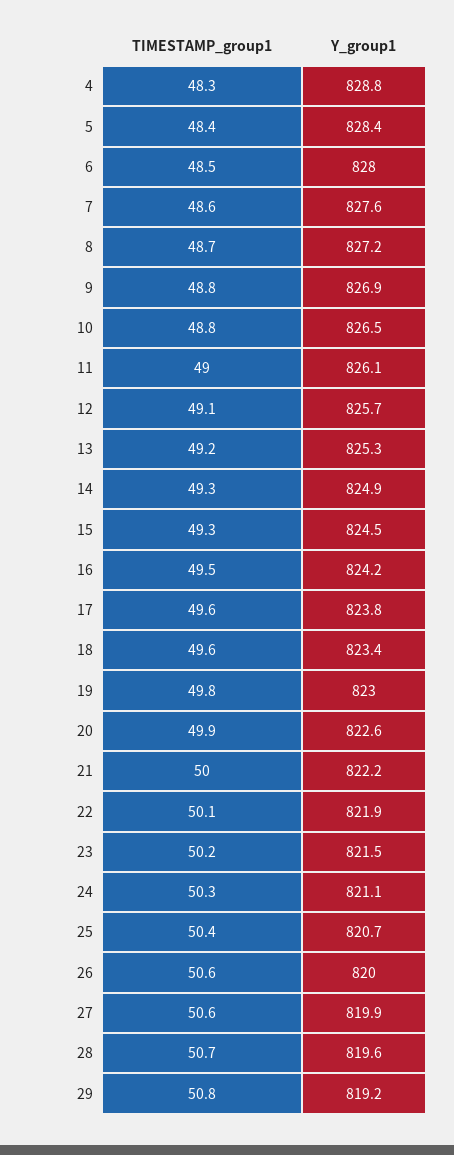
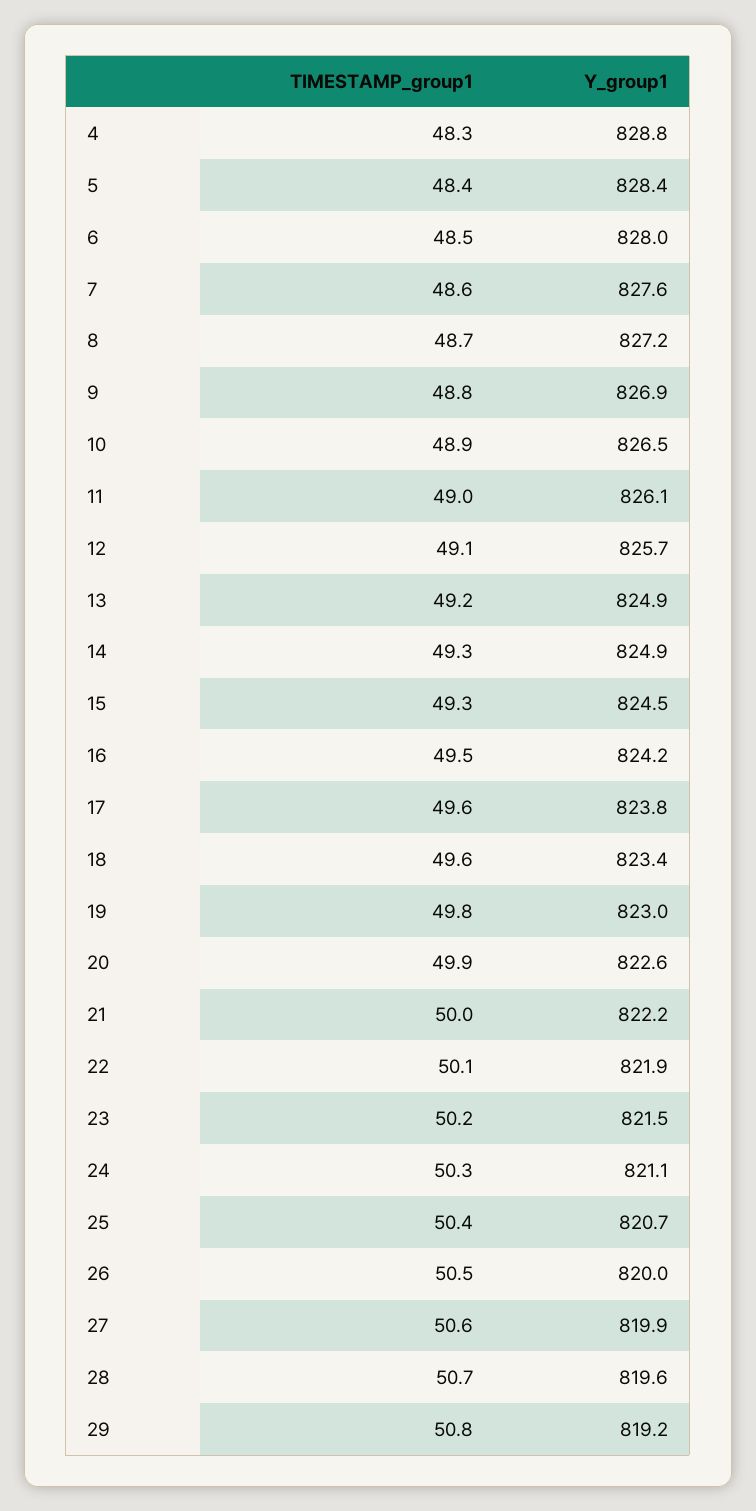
  {
    "TIMESTAMP_group1": {
      "4": 48.3,
      "5": 48.4,
      "6": 48.5,
      "7": 48.6,
      "8": 48.7,
      "9": 48.8,
-     "10": 48.8,
+     "10": 48.9,
      "11": 49,
      "12": 49.1,
      "13": 49.2,
      "14": 49.3,
      "15": 49.3,
      "16": 49.5,
      "17": 49.6,
      "18": 49.6,
      "19": 49.8,
      "20": 49.9,
      "21": 50,
      "22": 50.1,
      "23": 50.2,
      "24": 50.3,
      "25": 50.4,
-     "26": 50.6,
+     "26": 50.5,
      "27": 50.6,
      "28": 50.7,
      "29": 50.8
    },
    "Y_group1": {
      "4": 828.8,
      "5": 828.4,
      "6": 828,
      "7": 827.6,
      "8": 827.2,
      "9": 826.9,
      "10": 826.5,
      "11": 826.1,
      "12": 825.7,
-     "13": 825.3,
+     "13": 824.9,
      "14": 824.9,
      "15": 824.5,
      "16": 824.2,
      "17": 823.8,
      "18": 823.4,
      "19": 823,
      "20": 822.6,
      "21": 822.2,
      "22": 821.9,
      "23": 821.5,
      "24": 821.1,
      "25": 820.7,
      "26": 820,
      "27": 819.9,
      "28": 819.6,
      "29": 819.2
    }
  }

